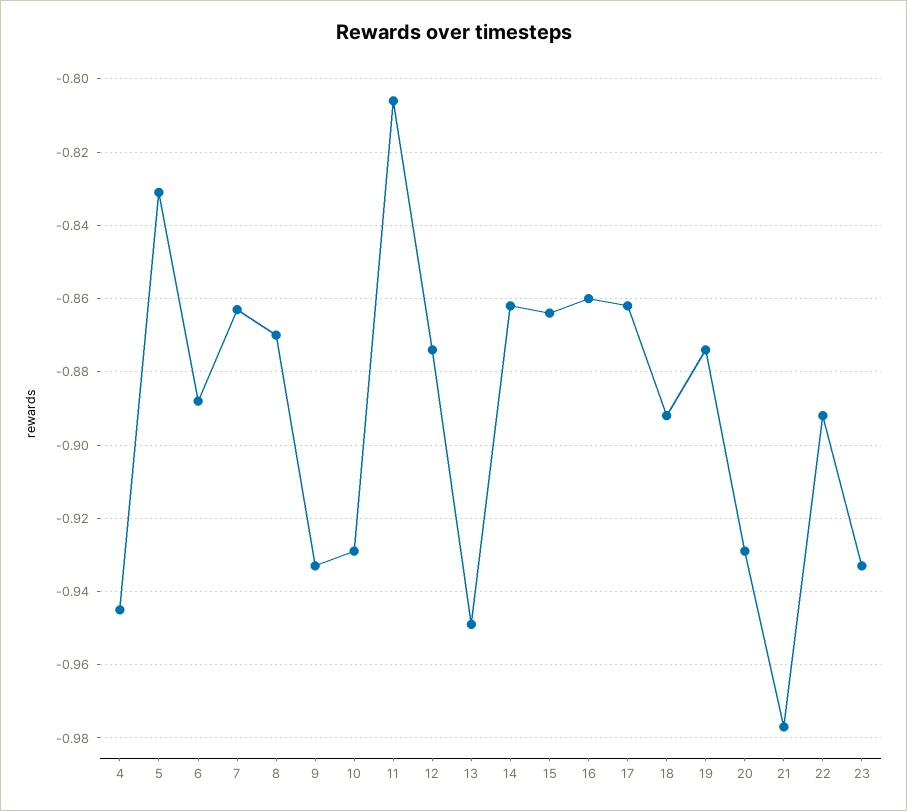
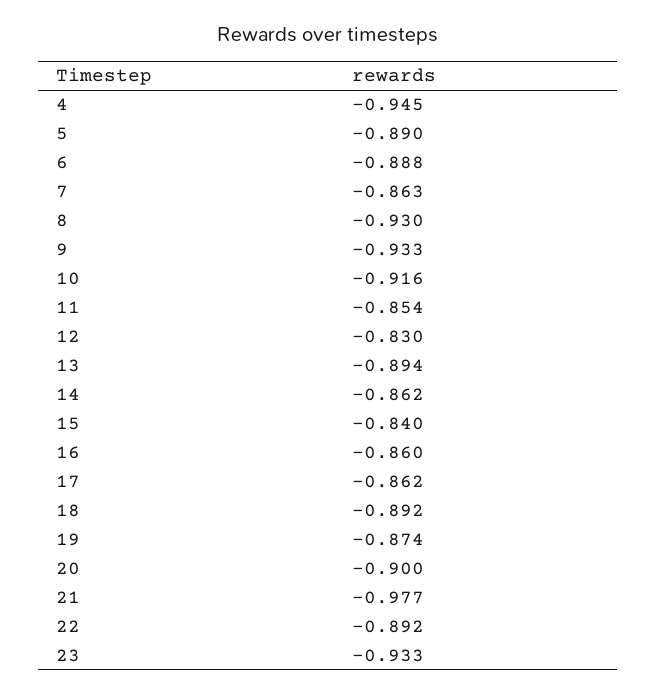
  {
    "4": -0.945,
-   "5": -0.83,
+   "5": -0.89,
    "6": -0.888,
    "7": -0.863,
-   "8": -0.87,
+   "8": -0.93,
    "9": -0.933,
-   "10": -0.93,
+   "10": -0.916,
-   "11": -0.805,
+   "11": -0.854,
-   "12": -0.875,
+   "12": -0.83,
-   "13": -0.95,
+   "13": -0.894,
    "14": -0.862,
-   "15": -0.865,
+   "15": -0.84,
    "16": -0.86,
    "17": -0.862,
    "18": -0.892,
    "19": -0.874,
-   "20": -0.93,
+   "20": -0.9,
    "21": -0.977,
    "22": -0.892,
    "23": -0.933
  }

